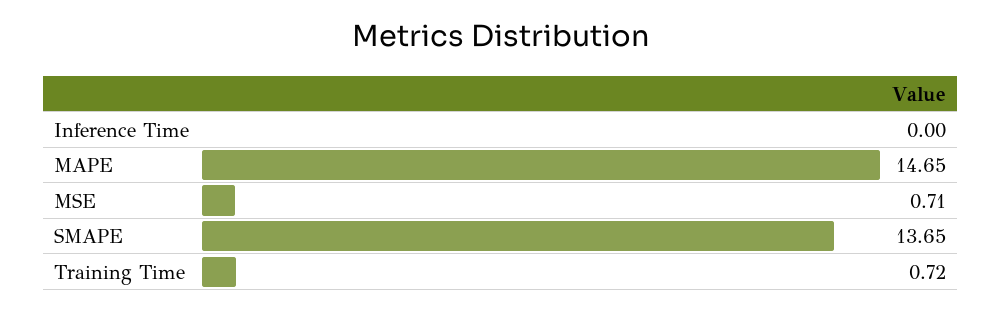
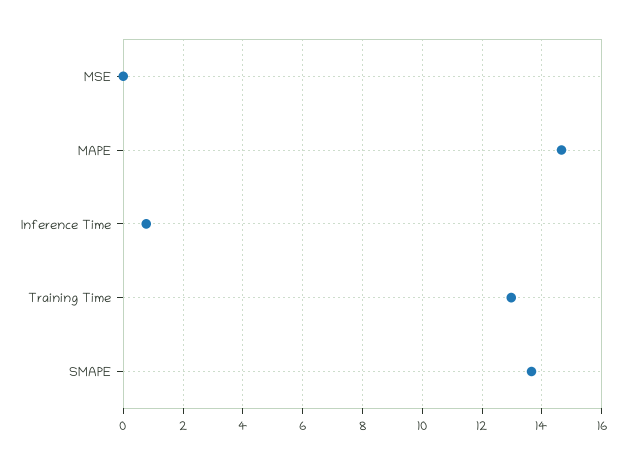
  {
-   "Inference Time": 0,
+   "Inference Time": 0.75,
    "MAPE": 14.65,
-   "MSE": 0.71,
+   "MSE": 0,
    "SMAPE": 13.65,
-   "Training Time": 0.72
+   "Training Time": 13
  }

